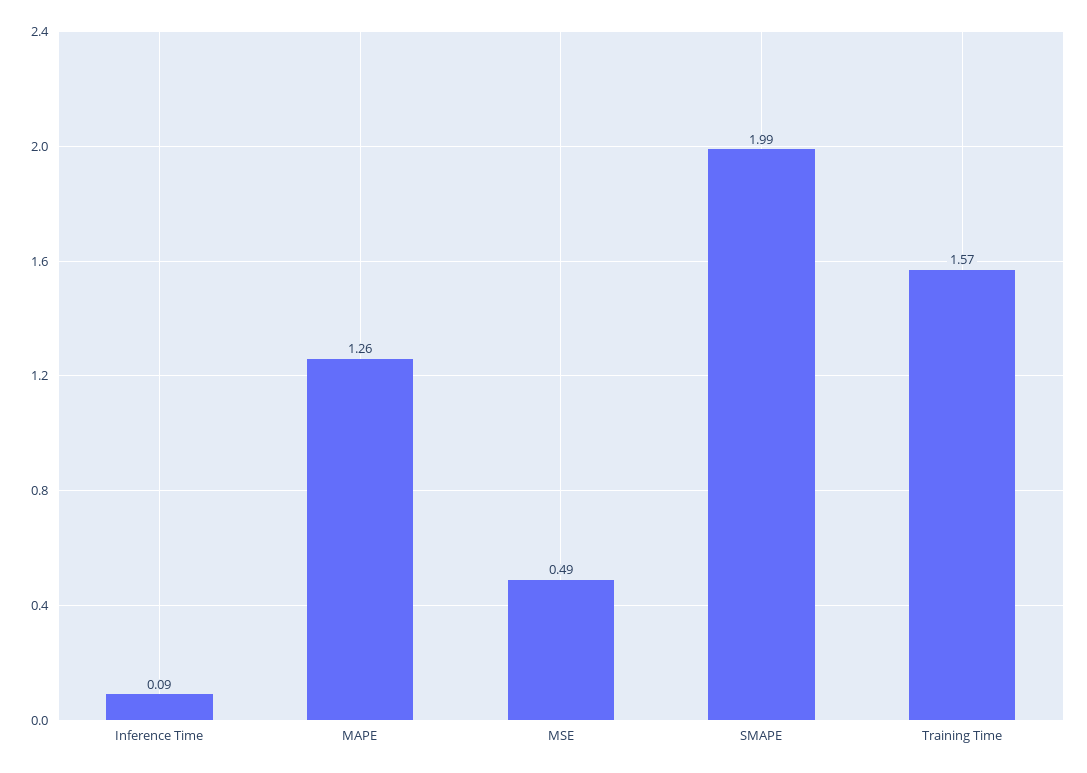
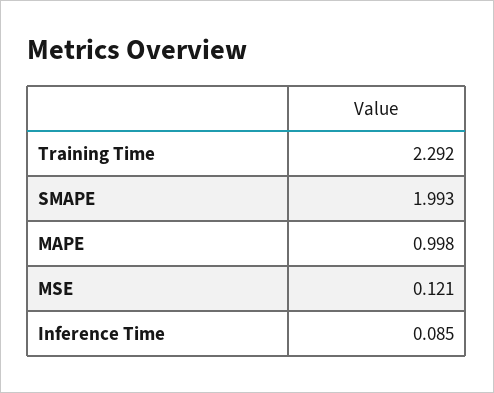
  {
    "Inference Time": 0.085,
-   "MAPE": 1.26,
+   "MAPE": 0.998,
-   "MSE": 0.49,
+   "MSE": 0.121,
    "SMAPE": 1.993,
-   "Training Time": 1.57
+   "Training Time": 2.292
  }

